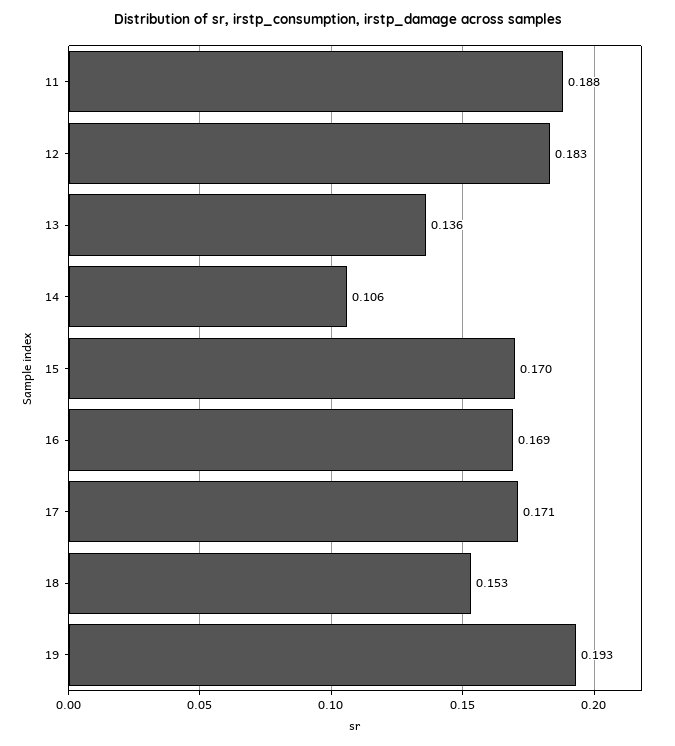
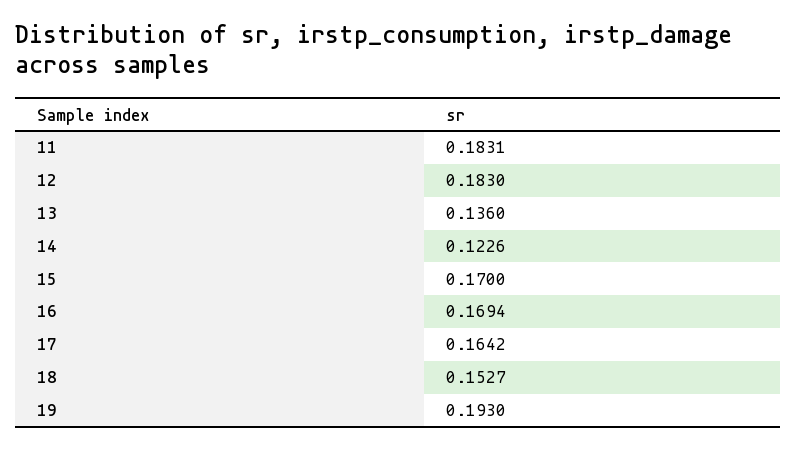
  {
-   "11": 0.188,
+   "11": 0.1831,
    "12": 0.183,
    "13": 0.136,
-   "14": 0.106,
+   "14": 0.1226,
    "15": 0.17,
    "16": 0.1694,
-   "17": 0.171,
+   "17": 0.1642,
    "18": 0.1527,
    "19": 0.193
  }

